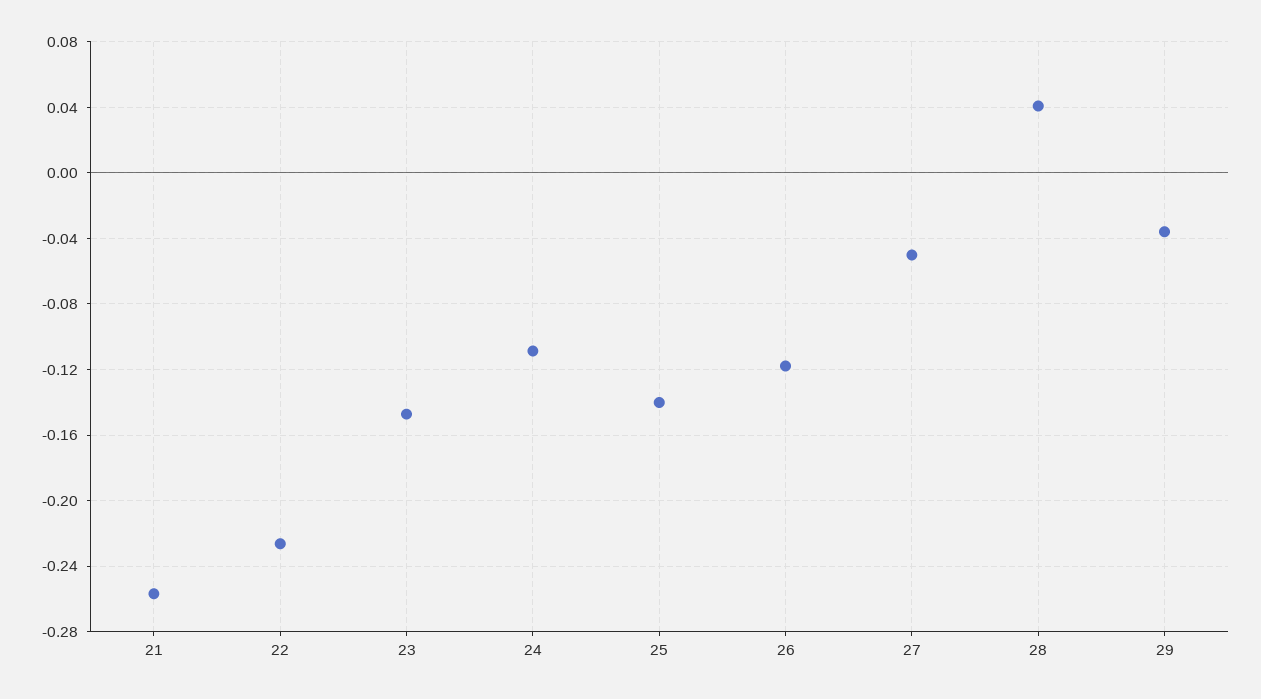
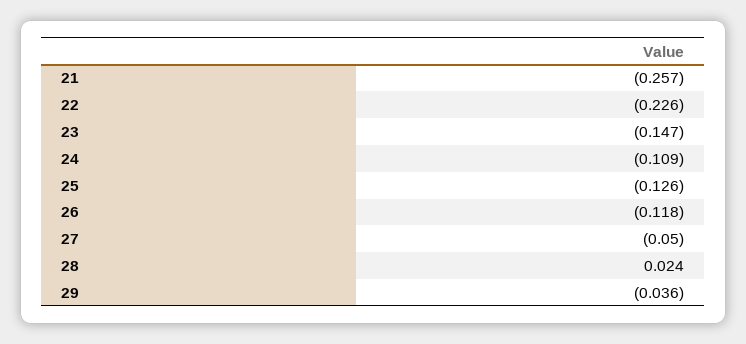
  {
    "21": -0.257,
    "22": -0.226,
    "23": -0.147,
    "24": -0.109,
-   "25": -0.14,
+   "25": -0.126,
    "26": -0.118,
    "27": -0.05,
-   "28": 0.04,
+   "28": 0.024,
    "29": -0.036
  }

